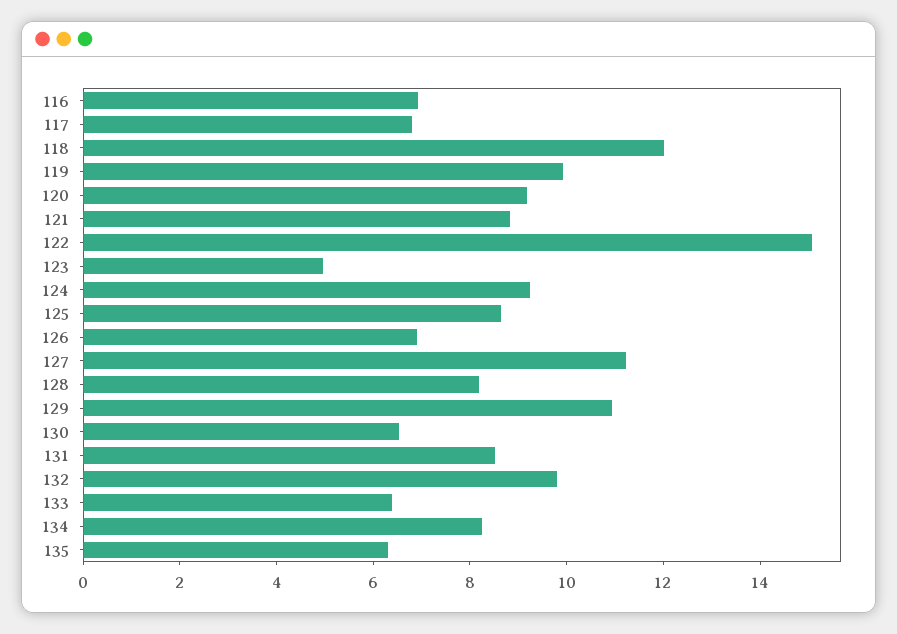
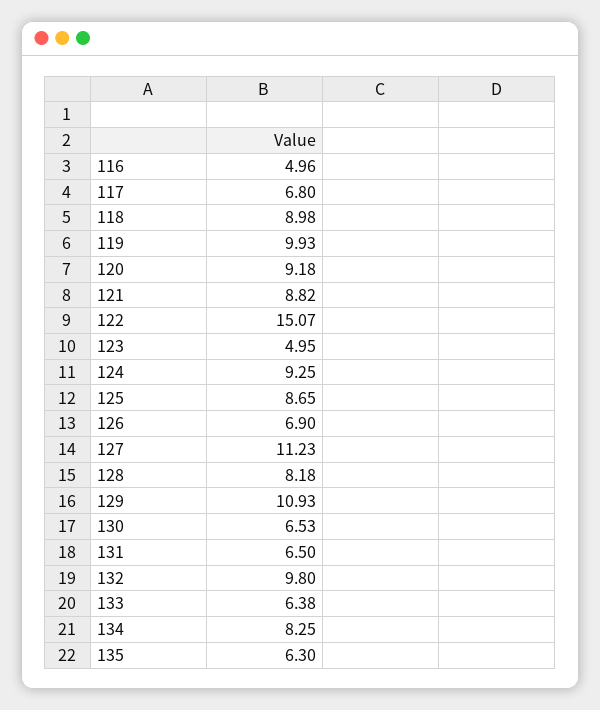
  {
-   "116": 7,
+   "116": 4.96,
    "117": 6.8,
-   "118": 12,
+   "118": 8.98,
    "119": 9.93,
    "120": 9.18,
    "121": 8.82,
    "122": 15.07,
    "123": 4.95,
    "124": 9.25,
    "125": 8.65,
    "126": 6.9,
    "127": 11.23,
    "128": 8.18,
    "129": 10.93,
    "130": 6.53,
-   "131": 8.5,
+   "131": 6.5,
    "132": 9.8,
    "133": 6.38,
    "134": 8.25,
    "135": 6.3
  }

